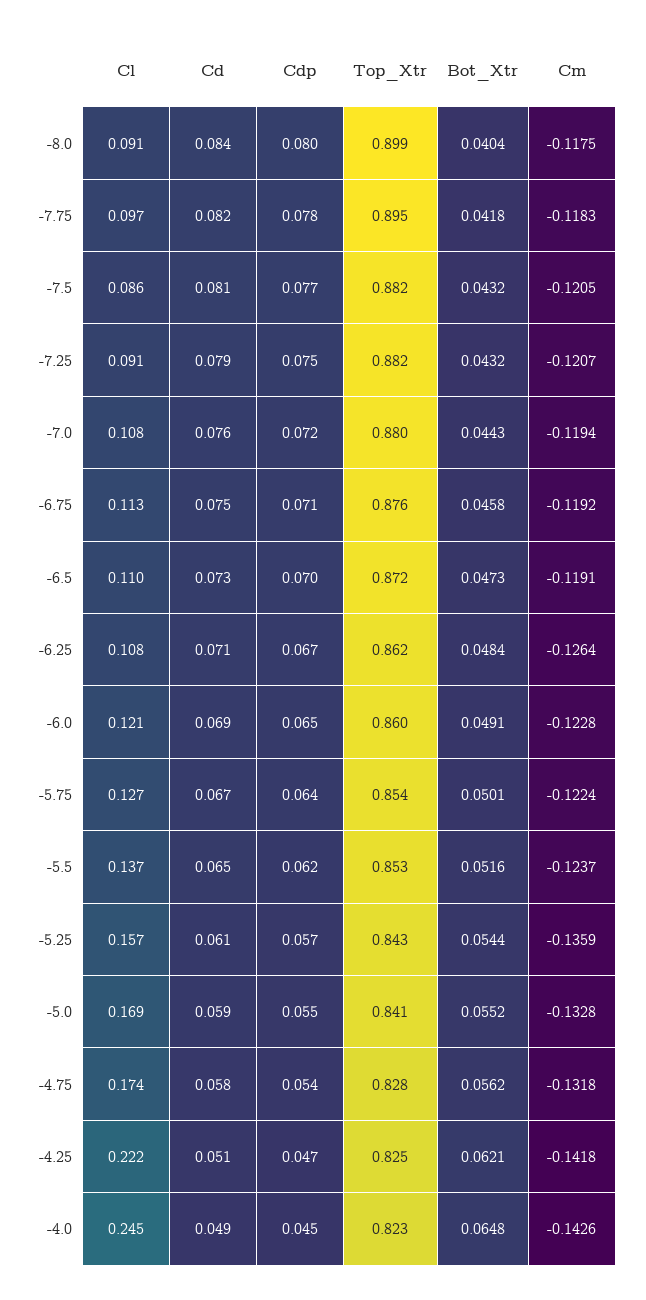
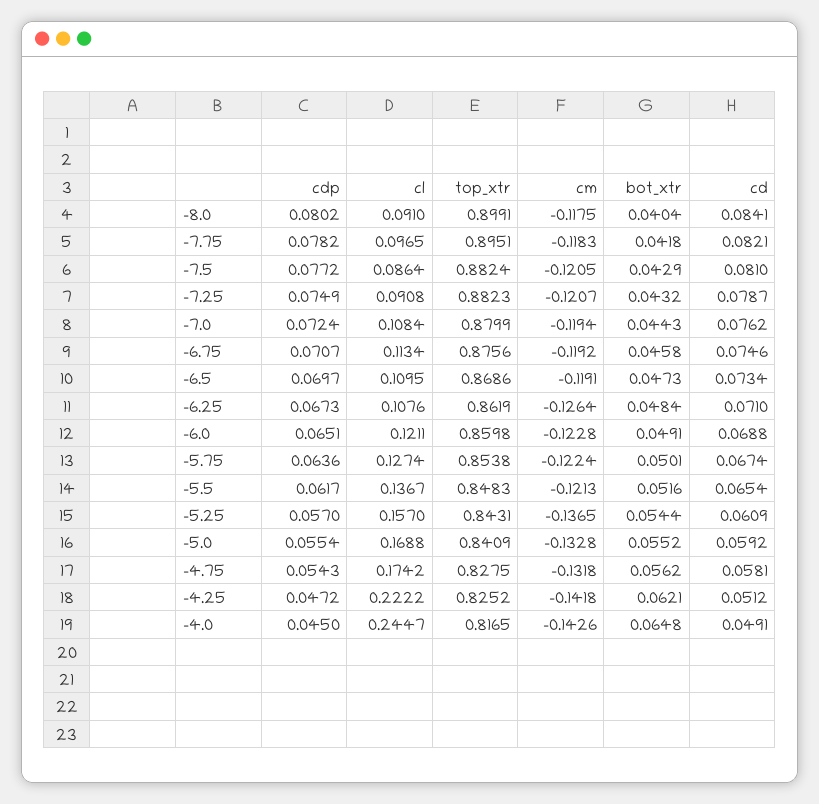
  {
    "Cl": {
      "-8.0": 0.091,
      "-7.75": 0.0965,
      "-7.5": 0.0864,
      "-7.25": 0.0908,
      "-7.0": 0.1084,
      "-6.75": 0.1134,
      "-6.5": 0.1095,
      "-6.25": 0.1076,
      "-6.0": 0.1211,
      "-5.75": 0.1274,
      "-5.5": 0.1367,
      "-5.25": 0.157,
      "-5.0": 0.1688,
      "-4.75": 0.1742,
      "-4.25": 0.2222,
      "-4.0": 0.2447
    },
    "Cd": {
      "-8.0": 0.0841,
      "-7.75": 0.0821,
      "-7.5": 0.081,
      "-7.25": 0.0787,
      "-7.0": 0.0762,
      "-6.75": 0.0746,
      "-6.5": 0.0734,
      "-6.25": 0.071,
      "-6.0": 0.0688,
      "-5.75": 0.0674,
      "-5.5": 0.0654,
      "-5.25": 0.0609,
      "-5.0": 0.0592,
      "-4.75": 0.0581,
      "-4.25": 0.0512,
      "-4.0": 0.0491
    },
    "Cdp": {
      "-8.0": 0.0802,
      "-7.75": 0.0782,
      "-7.5": 0.0772,
      "-7.25": 0.0749,
      "-7.0": 0.0724,
      "-6.75": 0.0707,
      "-6.5": 0.0697,
      "-6.25": 0.0673,
      "-6.0": 0.0651,
      "-5.75": 0.0636,
      "-5.5": 0.0617,
      "-5.25": 0.057,
      "-5.0": 0.0554,
      "-4.75": 0.0543,
      "-4.25": 0.0472,
      "-4.0": 0.045
    },
    "Top_Xtr": {
      "-8.0": 0.8991,
      "-7.75": 0.8951,
      "-7.5": 0.8824,
      "-7.25": 0.8823,
      "-7.0": 0.8799,
      "-6.75": 0.8756,
-     "-6.5": 0.872,
+     "-6.5": 0.8686,
      "-6.25": 0.8619,
      "-6.0": 0.8598,
      "-5.75": 0.8538,
-     "-5.5": 0.853,
+     "-5.5": 0.8483,
      "-5.25": 0.8431,
      "-5.0": 0.8409,
      "-4.75": 0.8275,
      "-4.25": 0.8252,
-     "-4.0": 0.823
+     "-4.0": 0.8165
    },
    "Bot_Xtr": {
      "-8.0": 0.0404,
      "-7.75": 0.0418,
-     "-7.5": 0.0432,
+     "-7.5": 0.0429,
      "-7.25": 0.0432,
      "-7.0": 0.0443,
      "-6.75": 0.0458,
      "-6.5": 0.0473,
      "-6.25": 0.0484,
      "-6.0": 0.0491,
      "-5.75": 0.0501,
      "-5.5": 0.0516,
      "-5.25": 0.0544,
      "-5.0": 0.0552,
      "-4.75": 0.0562,
      "-4.25": 0.0621,
      "-4.0": 0.0648
    },
    "Cm": {
      "-8.0": -0.1175,
      "-7.75": -0.1183,
      "-7.5": -0.1205,
      "-7.25": -0.1207,
      "-7.0": -0.1194,
      "-6.75": -0.1192,
      "-6.5": -0.1191,
      "-6.25": -0.1264,
      "-6.0": -0.1228,
      "-5.75": -0.1224,
-     "-5.5": -0.1237,
+     "-5.5": -0.1213,
-     "-5.25": -0.1359,
+     "-5.25": -0.1365,
      "-5.0": -0.1328,
      "-4.75": -0.1318,
      "-4.25": -0.1418,
      "-4.0": -0.1426
    }
  }

